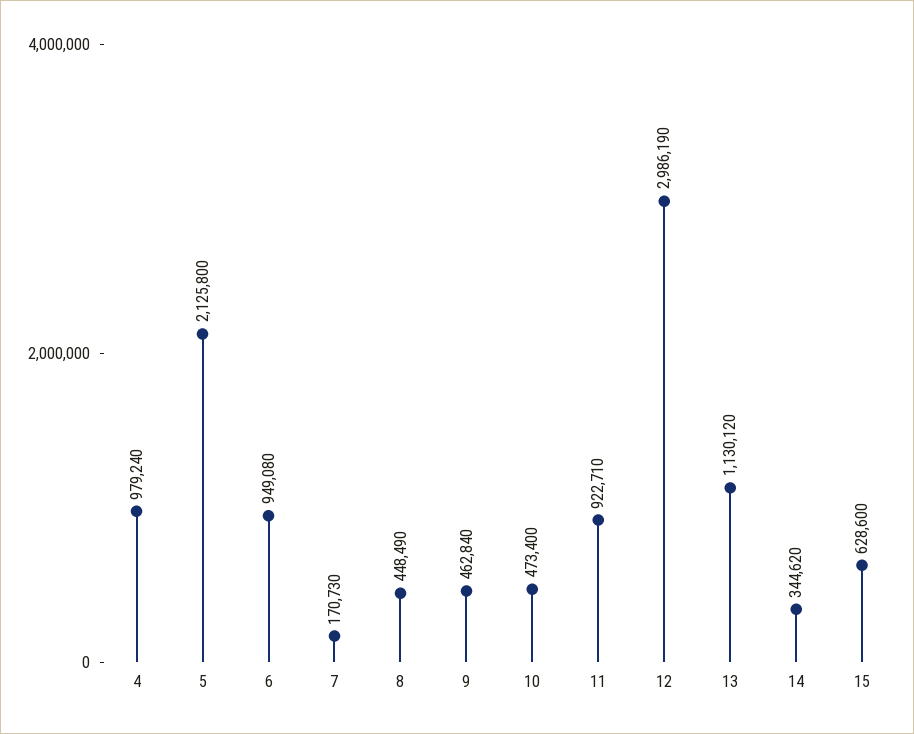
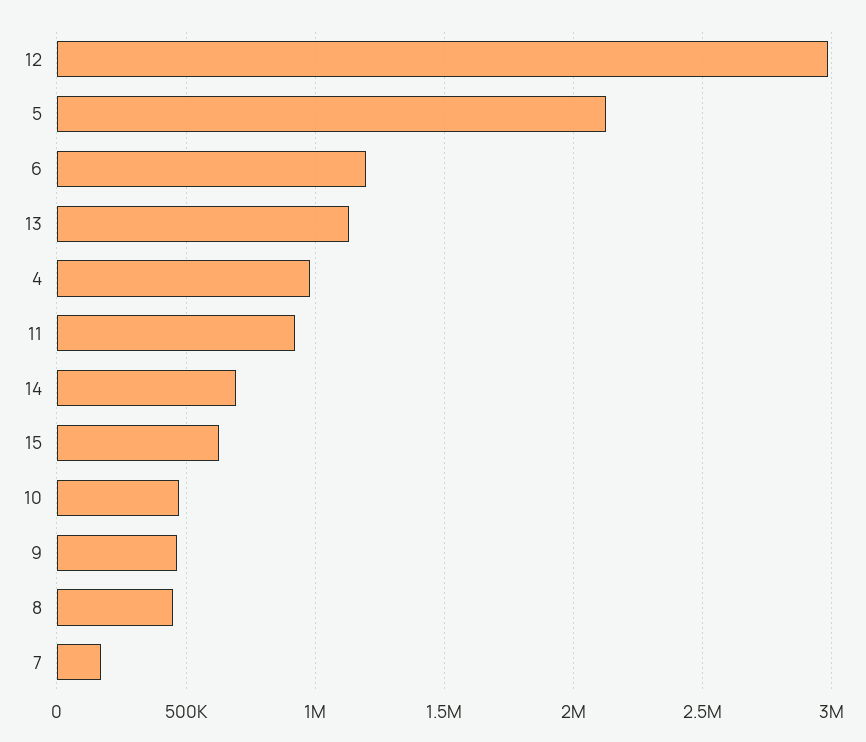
  {
    "4": 979240,
    "5": 2125800,
-   "6": 949080,
+   "6": 1200000,
    "7": 170730,
    "8": 448490,
    "9": 462840,
    "10": 473400,
    "11": 922710,
    "12": 2986190,
    "13": 1130120,
-   "14": 344620,
+   "14": 700000,
    "15": 628600
  }

